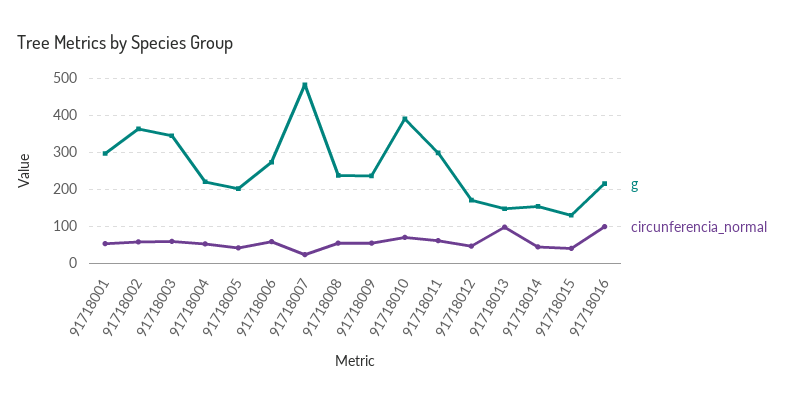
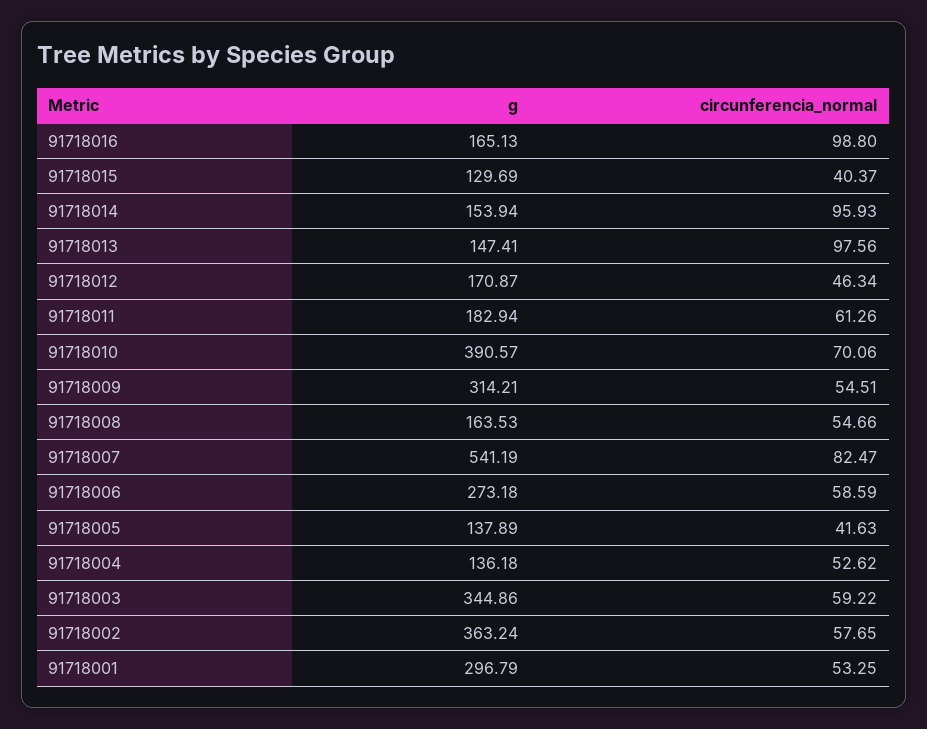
  {
    "g": {
      "91718001": 296.79,
      "91718002": 363.24,
      "91718003": 344.86,
-     "91718004": 220,
+     "91718004": 136.18,
-     "91718005": 200,
+     "91718005": 137.89,
      "91718006": 273.18,
-     "91718007": 480,
+     "91718007": 541.19,
-     "91718008": 240,
+     "91718008": 163.53,
-     "91718009": 240,
+     "91718009": 314.21,
      "91718010": 390.57,
-     "91718011": 300,
+     "91718011": 182.94,
      "91718012": 170.87,
      "91718013": 147.41,
      "91718014": 153.94,
      "91718015": 129.69,
-     "91718016": 220
+     "91718016": 165.13
    },
    "circunferencia_normal": {
      "91718001": 53.25,
      "91718002": 57.65,
      "91718003": 59.22,
      "91718004": 52.62,
      "91718005": 41.63,
      "91718006": 58.59,
-     "91718007": 20,
+     "91718007": 82.47,
      "91718008": 54.66,
      "91718009": 54.51,
      "91718010": 70.06,
      "91718011": 61.26,
      "91718012": 46.34,
      "91718013": 97.56,
-     "91718014": 40,
+     "91718014": 95.93,
      "91718015": 40.37,
      "91718016": 98.8
    }
  }

